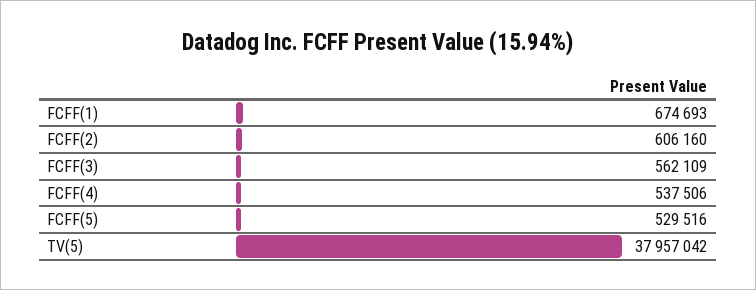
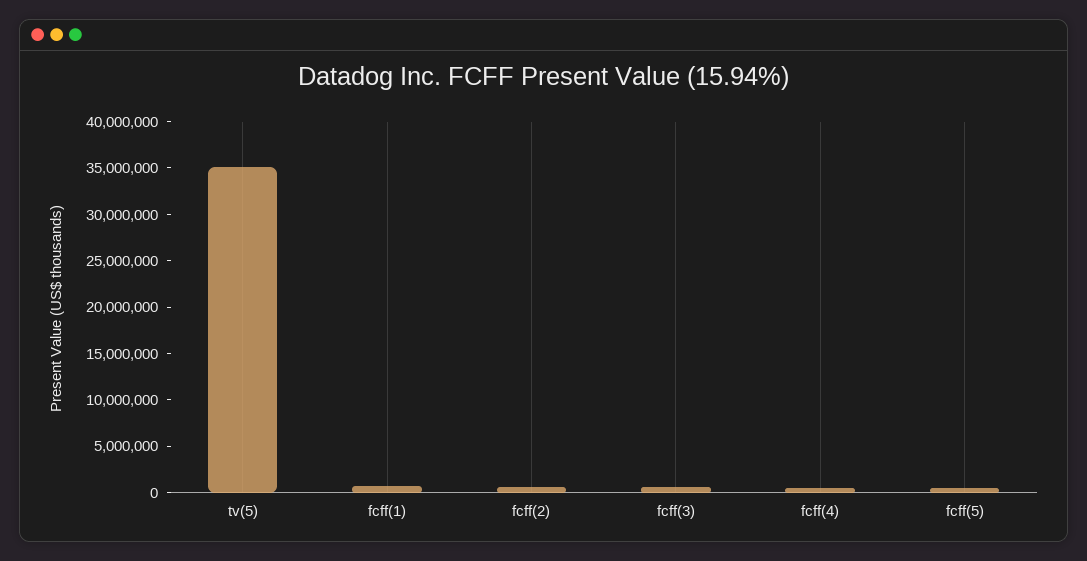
  {
    "FCFF(1)": 674693,
    "FCFF(2)": 606160,
    "FCFF(3)": 562109,
    "FCFF(4)": 537506,
    "FCFF(5)": 529516,
-   "TV(5)": 37957042
+   "TV(5)": 35000000
  }

